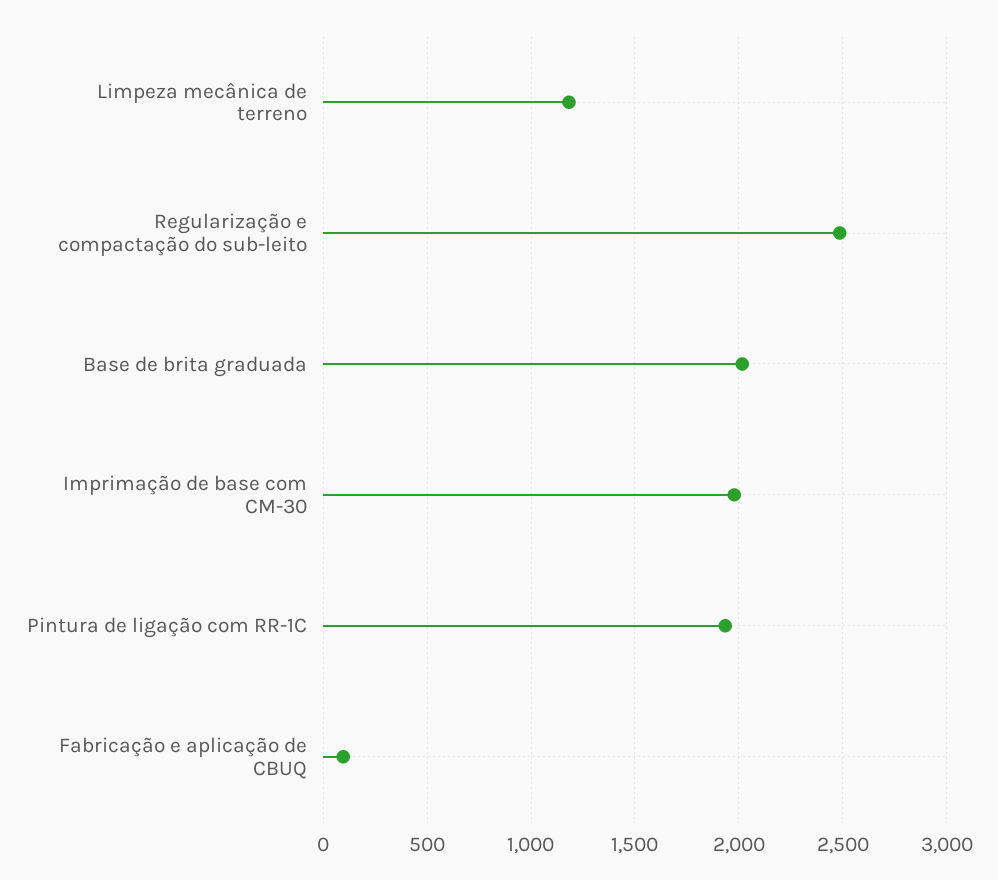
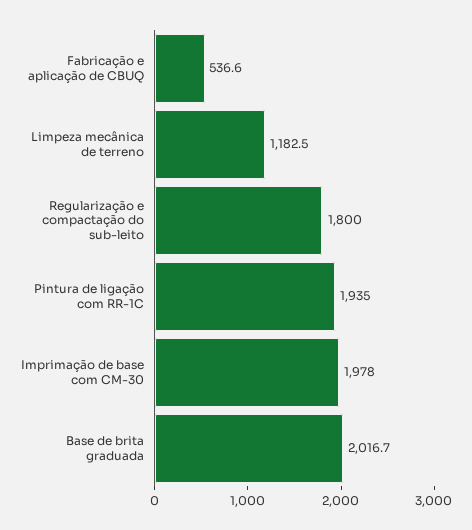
  {
    "Limpeza mecânica de terreno": 1182.5,
-   "Regularização e compactação do sub-leito": 2500,
+   "Regularização e compactação do sub-leito": 1800,
    "Base de brita graduada": 2016.7,
    "Imprimação de base com CM-30": 1978,
    "Pintura de ligação com RR-1C": 1935,
-   "Fabricação e aplicação de CBUQ": 100
+   "Fabricação e aplicação de CBUQ": 536.6
  }

